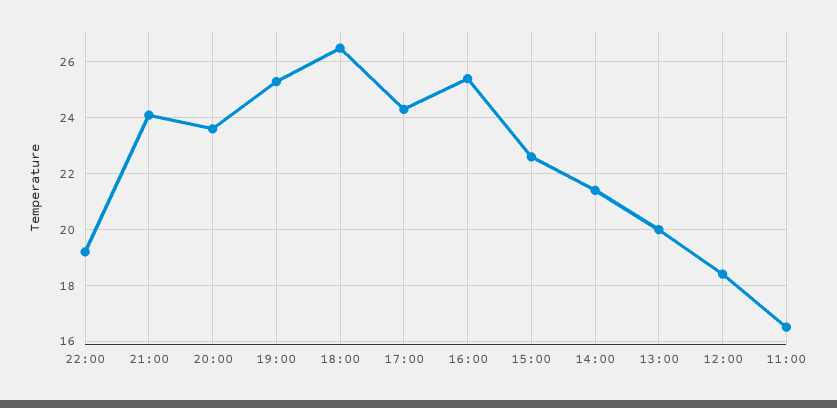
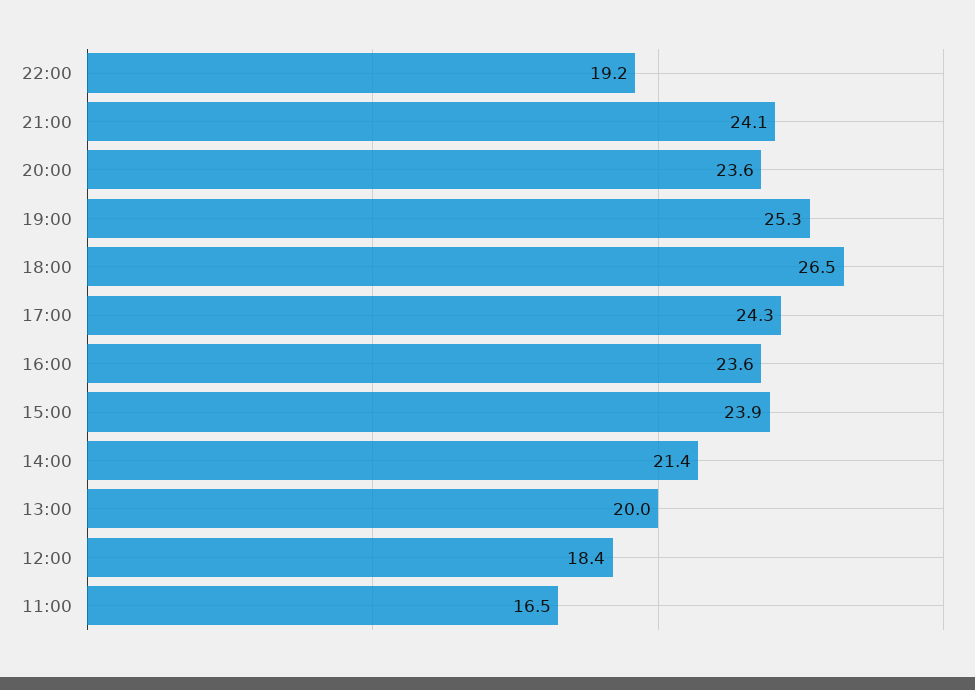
  {
    "22:00": 19.2,
    "21:00": 24.1,
    "20:00": 23.6,
    "19:00": 25.3,
    "18:00": 26.5,
    "17:00": 24.3,
-   "16:00": 25.5,
+   "16:00": 23.6,
-   "15:00": 22.5,
+   "15:00": 23.9,
    "14:00": 21.4,
    "13:00": 20,
    "12:00": 18.4,
    "11:00": 16.5
  }

